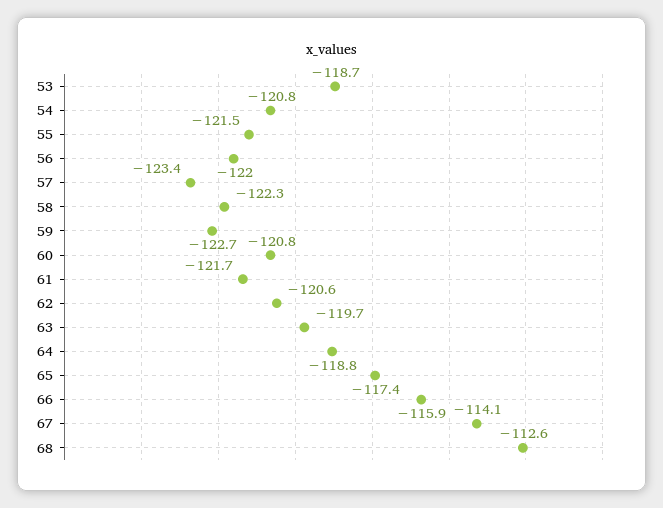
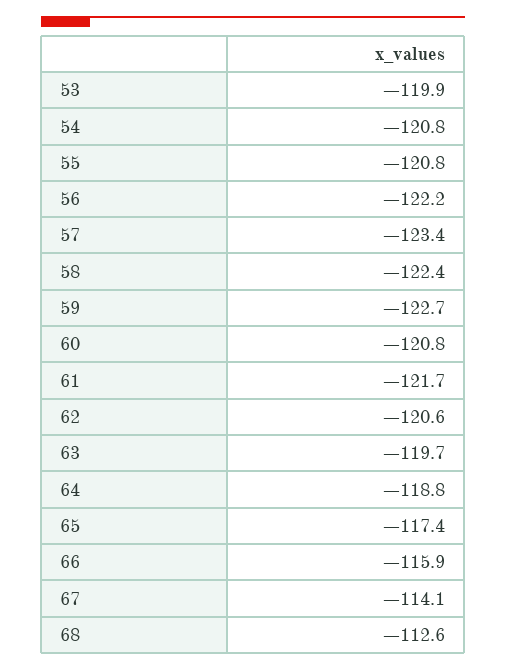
  {
-   "53": -118.7,
+   "53": -119.9,
    "54": -120.8,
-   "55": -121.5,
+   "55": -120.8,
-   "56": -122,
+   "56": -122.2,
    "57": -123.4,
-   "58": -122.3,
+   "58": -122.4,
    "59": -122.7,
    "60": -120.8,
    "61": -121.7,
    "62": -120.6,
    "63": -119.7,
    "64": -118.8,
    "65": -117.4,
    "66": -115.9,
    "67": -114.1,
    "68": -112.6
  }

